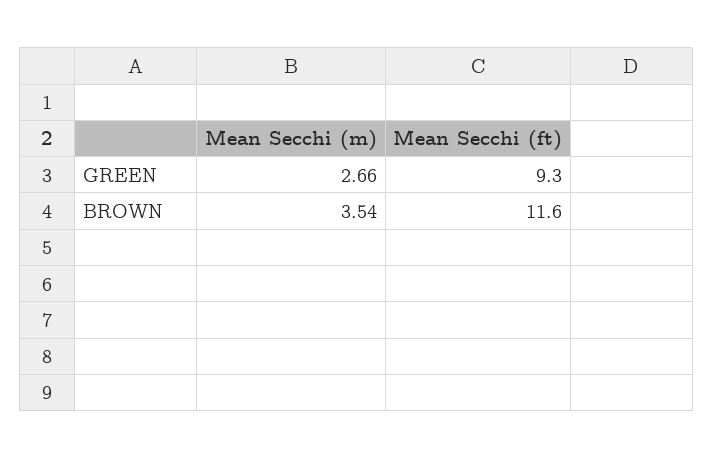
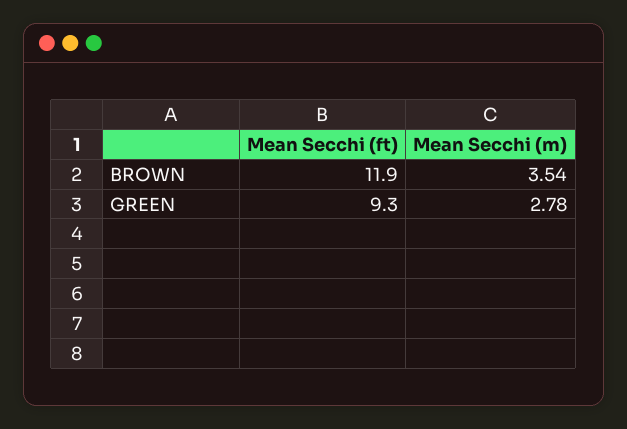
  {
    "Mean Secchi (m)": {
-     "GREEN": 2.66,
+     "GREEN": 2.78,
      "BROWN": 3.54
    },
    "Mean Secchi (ft)": {
      "GREEN": 9.3,
-     "BROWN": 11.6
+     "BROWN": 11.9
    }
  }

